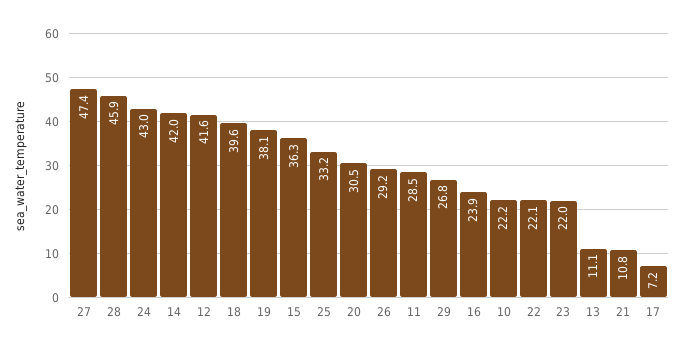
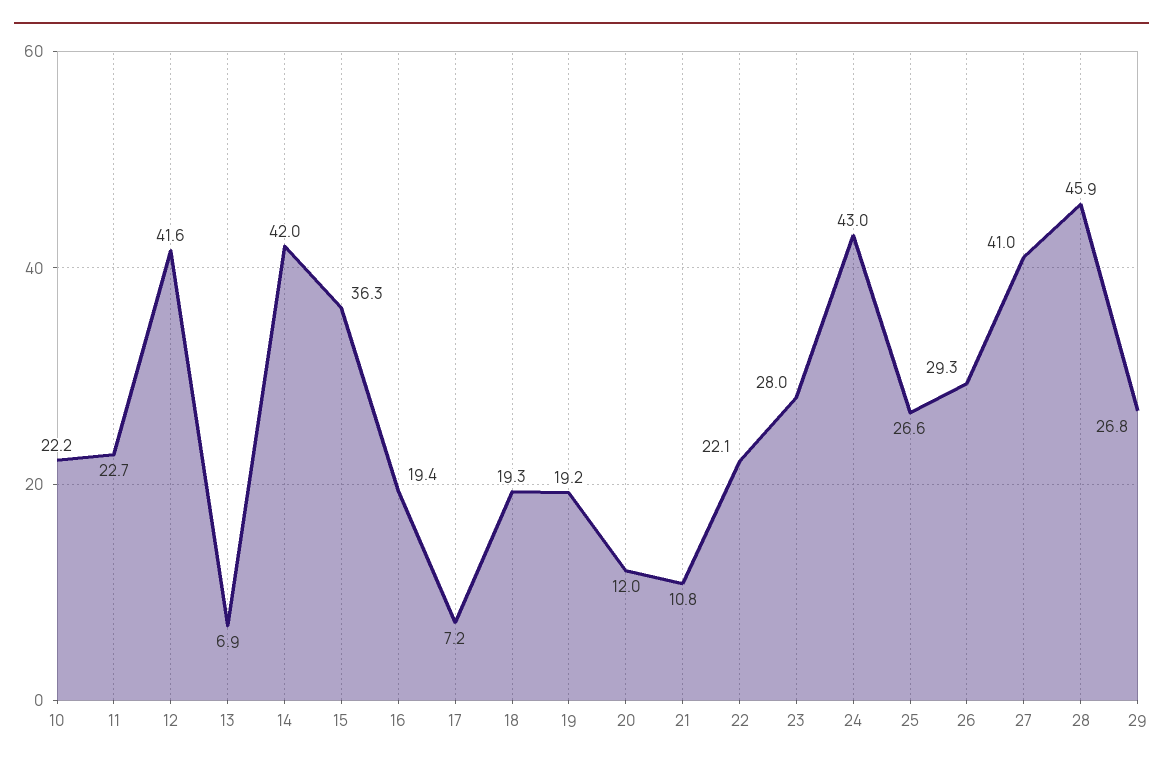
  {
-   "27": 47.4,
+   "27": 41,
    "28": 45.9,
    "24": 43,
    "14": 42,
    "12": 41.6,
-   "18": 39.6,
+   "18": 19.3,
-   "19": 38.1,
+   "19": 19.2,
    "15": 36.3,
-   "25": 33.2,
+   "25": 26.6,
-   "20": 30.5,
+   "20": 12,
-   "26": 29.2,
+   "26": 29.3,
-   "11": 28.5,
+   "11": 22.7,
    "29": 26.8,
-   "16": 23.9,
+   "16": 19.4,
    "10": 22.2,
    "22": 22.1,
-   "23": 22,
+   "23": 28,
-   "13": 11.1,
+   "13": 6.9,
    "21": 10.8,
    "17": 7.2
  }

